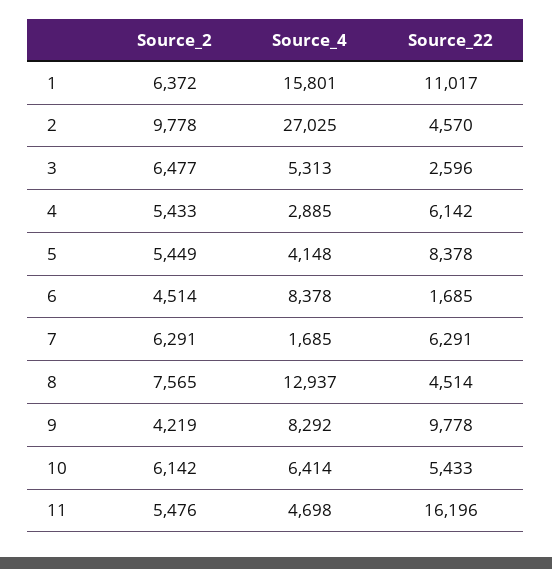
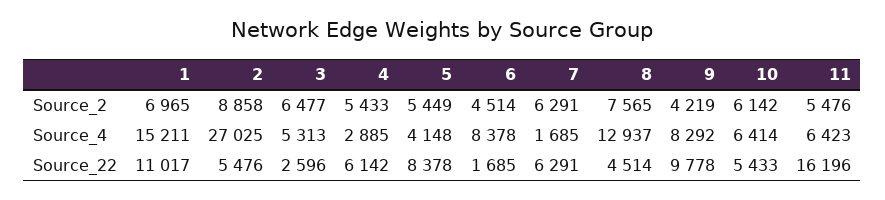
  {
    "Source_2": {
-     "1": 6372,
+     "1": 6965,
-     "2": 9778,
+     "2": 8858,
      "3": 6477,
      "4": 5433,
      "5": 5449,
      "6": 4514,
      "7": 6291,
      "8": 7565,
      "9": 4219,
      "10": 6142,
      "11": 5476
    },
    "Source_4": {
-     "1": 15801,
+     "1": 15211,
      "2": 27025,
      "3": 5313,
      "4": 2885,
      "5": 4148,
      "6": 8378,
      "7": 1685,
      "8": 12937,
      "9": 8292,
      "10": 6414,
-     "11": 4698
+     "11": 6423
    },
    "Source_22": {
      "1": 11017,
-     "2": 4570,
+     "2": 5476,
      "3": 2596,
      "4": 6142,
      "5": 8378,
      "6": 1685,
      "7": 6291,
      "8": 4514,
      "9": 9778,
      "10": 5433,
      "11": 16196
    }
  }

